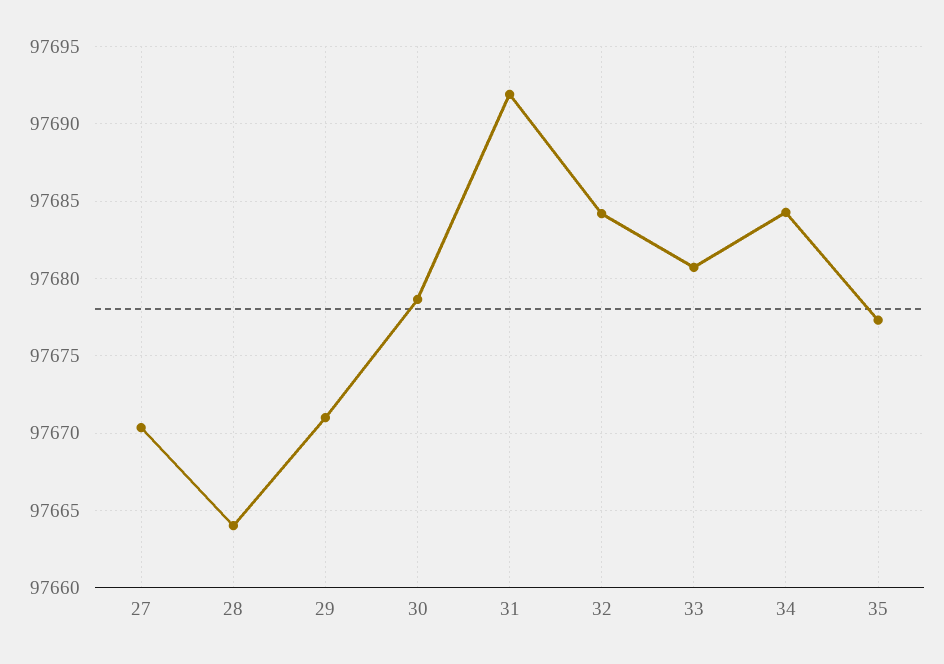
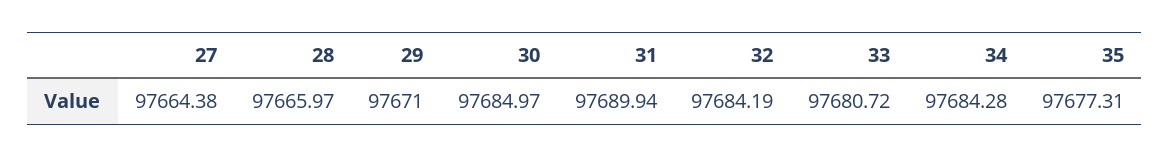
  {
-   "27": 97670.5,
+   "27": 97664.38,
-   "28": 97664,
+   "28": 97665.97,
    "29": 97671,
-   "30": 97678.5,
+   "30": 97684.97,
-   "31": 97692,
+   "31": 97689.94,
    "32": 97684.19,
    "33": 97680.72,
    "34": 97684.28,
    "35": 97677.31
  }

